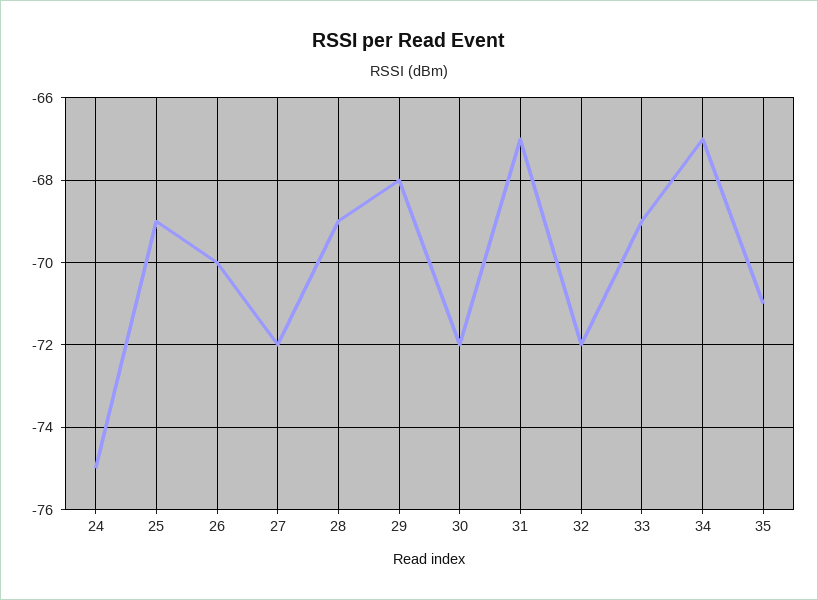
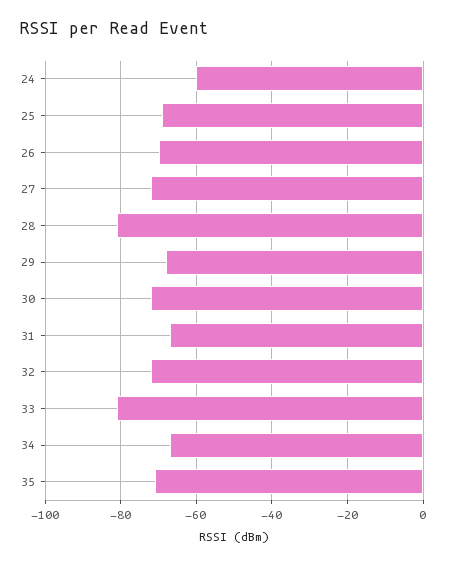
  {
-   "24": -75,
+   "24": -60,
    "25": -69,
    "26": -70,
    "27": -72,
-   "28": -69,
+   "28": -80,
    "29": -68,
    "30": -72,
    "31": -67,
    "32": -72,
-   "33": -69,
+   "33": -80,
    "34": -67,
    "35": -71
  }

